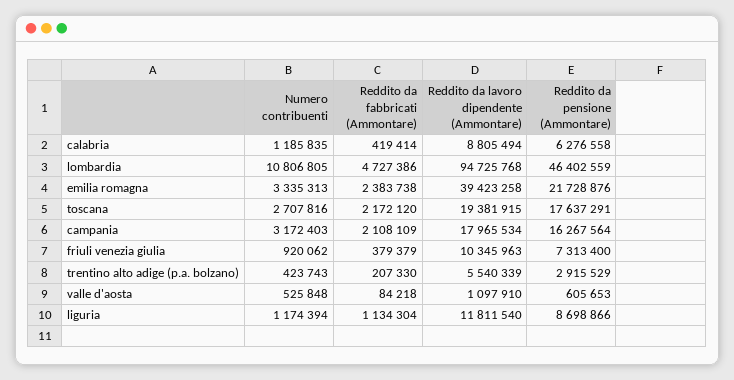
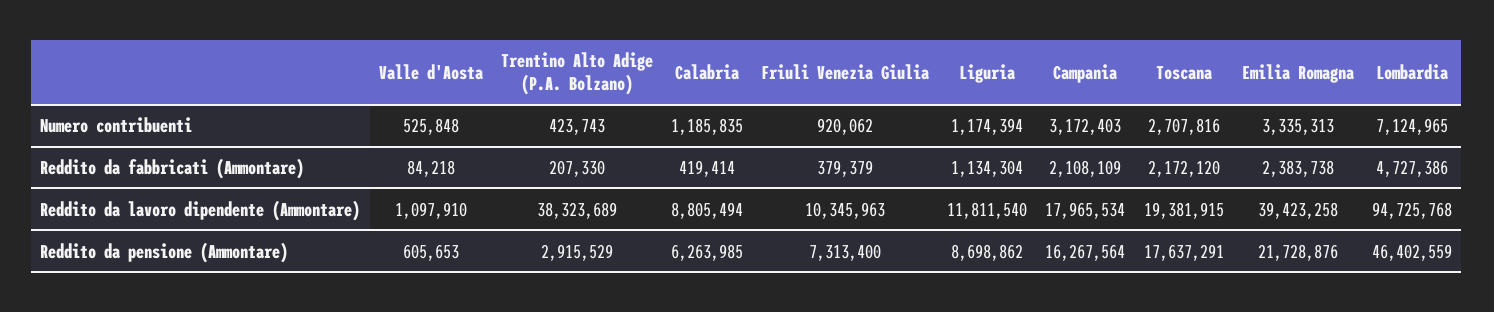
  {
    "Numero contribuenti": {
      "calabria": 1185835,
-     "lombardia": 10806805,
+     "lombardia": 7124965,
      "emilia romagna": 3335313,
      "toscana": 2707816,
      "campania": 3172403,
      "friuli venezia giulia": 920062,
      "trentino alto adige (p.a. bolzano)": 423743,
      "valle d'aosta": 525848,
      "liguria": 1174394
    },
    "Reddito da fabbricati (Ammontare)": {
      "calabria": 419414,
      "lombardia": 4727386,
      "emilia romagna": 2383738,
      "toscana": 2172120,
      "campania": 2108109,
      "friuli venezia giulia": 379379,
      "trentino alto adige (p.a. bolzano)": 207330,
      "valle d'aosta": 84218,
      "liguria": 1134304
    },
    "Reddito da lavoro dipendente (Ammontare)": {
      "calabria": 8805494,
      "lombardia": 94725768,
      "emilia romagna": 39423258,
      "toscana": 19381915,
      "campania": 17965534,
      "friuli venezia giulia": 10345963,
-     "trentino alto adige (p.a. bolzano)": 5540339,
+     "trentino alto adige (p.a. bolzano)": 38323689,
      "valle d'aosta": 1097910,
      "liguria": 11811540
    },
    "Reddito da pensione (Ammontare)": {
-     "calabria": 6276558,
+     "calabria": 6263985,
      "lombardia": 46402559,
      "emilia romagna": 21728876,
      "toscana": 17637291,
      "campania": 16267564,
      "friuli venezia giulia": 7313400,
      "trentino alto adige (p.a. bolzano)": 2915529,
      "valle d'aosta": 605653,
-     "liguria": 8698866
+     "liguria": 8698862
    }
  }

